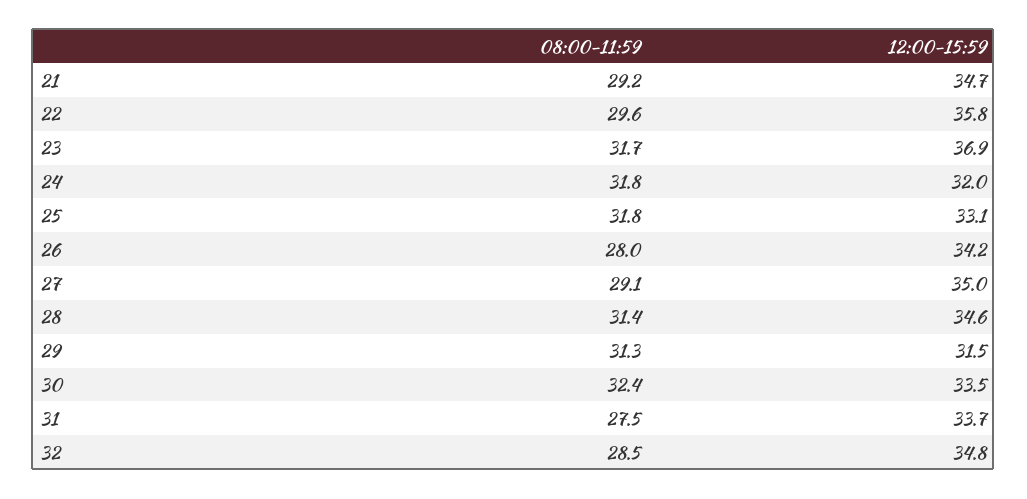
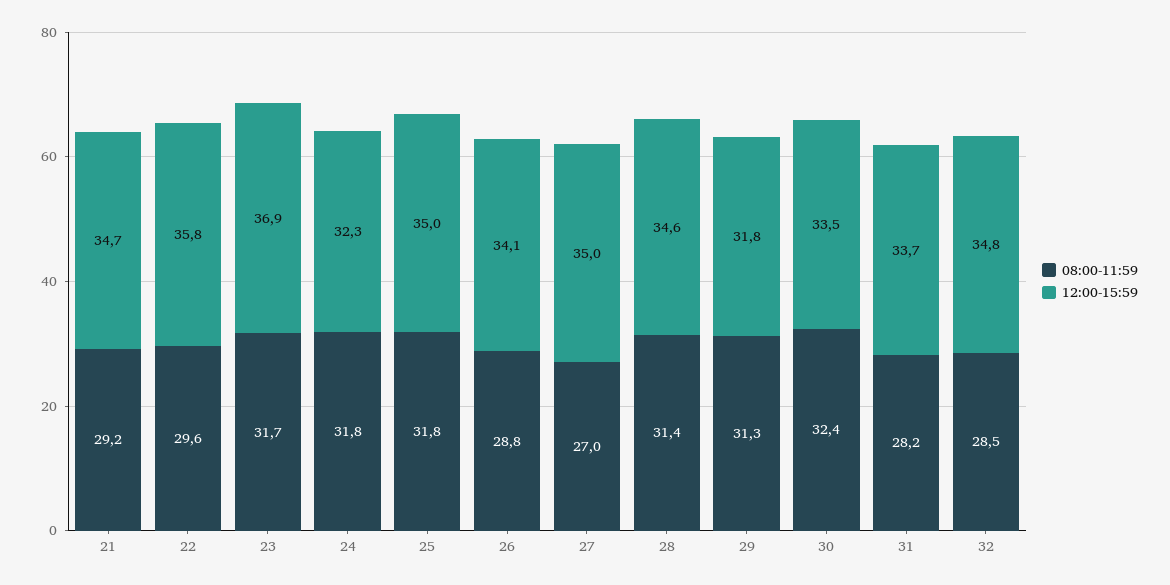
  {
    "08:00-11:59": {
      "21": 29.2,
      "22": 29.6,
      "23": 31.7,
      "24": 31.8,
      "25": 31.8,
-     "26": 28,
+     "26": 28.8,
-     "27": 29.1,
+     "27": 27,
      "28": 31.4,
      "29": 31.3,
      "30": 32.4,
-     "31": 27.5,
+     "31": 28.2,
      "32": 28.5
    },
    "12:00-15:59": {
      "21": 34.7,
      "22": 35.8,
      "23": 36.9,
-     "24": 32,
+     "24": 32.3,
-     "25": 33.1,
+     "25": 35,
-     "26": 34.2,
+     "26": 34.1,
      "27": 35,
      "28": 34.6,
-     "29": 31.5,
+     "29": 31.8,
      "30": 33.5,
      "31": 33.7,
      "32": 34.8
    }
  }

